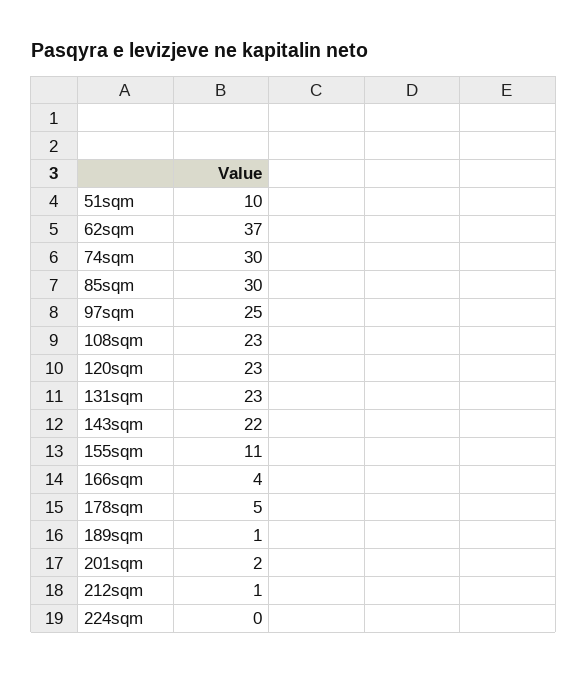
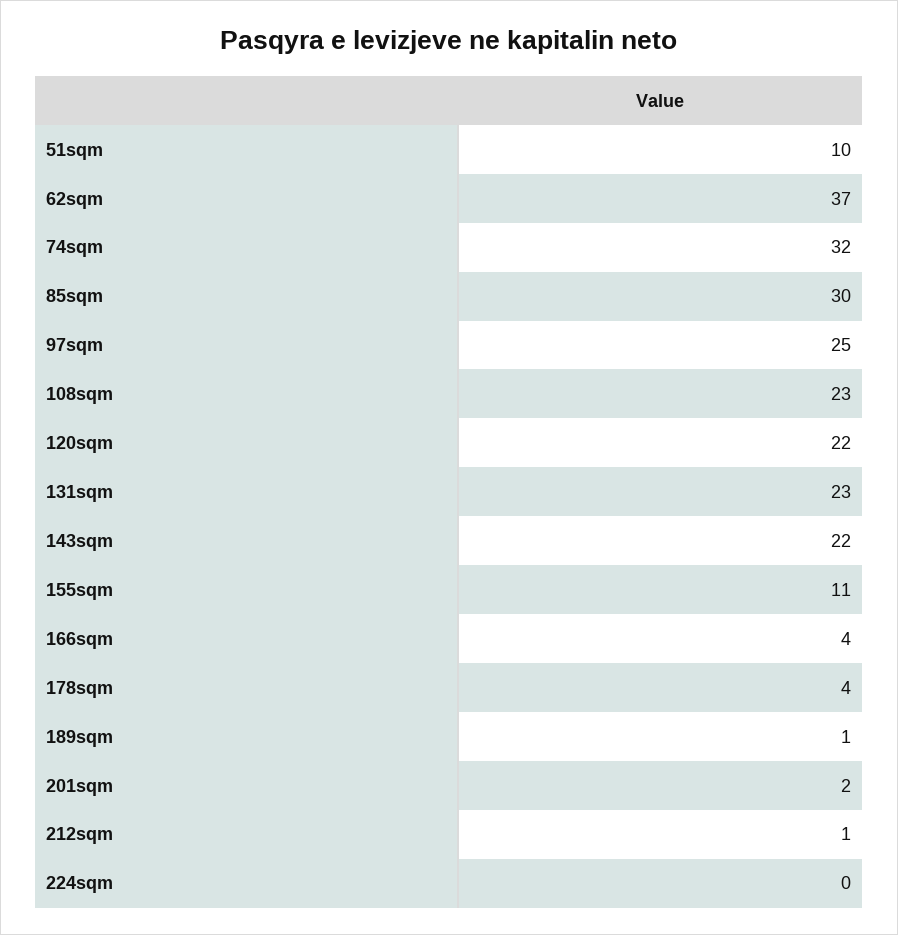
  {
    "51sqm": 10,
    "62sqm": 37,
-   "74sqm": 30,
+   "74sqm": 32,
    "85sqm": 30,
    "97sqm": 25,
    "108sqm": 23,
-   "120sqm": 23,
+   "120sqm": 22,
    "131sqm": 23,
    "143sqm": 22,
    "155sqm": 11,
    "166sqm": 4,
-   "178sqm": 5,
+   "178sqm": 4,
    "189sqm": 1,
    "201sqm": 2,
    "212sqm": 1,
    "224sqm": 0
  }

